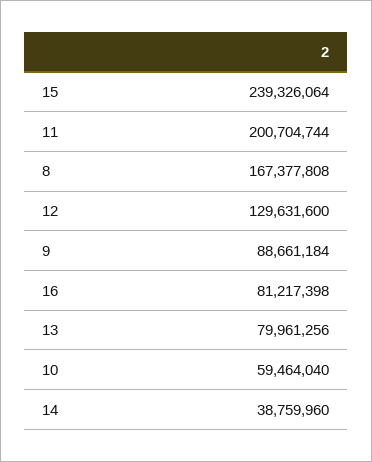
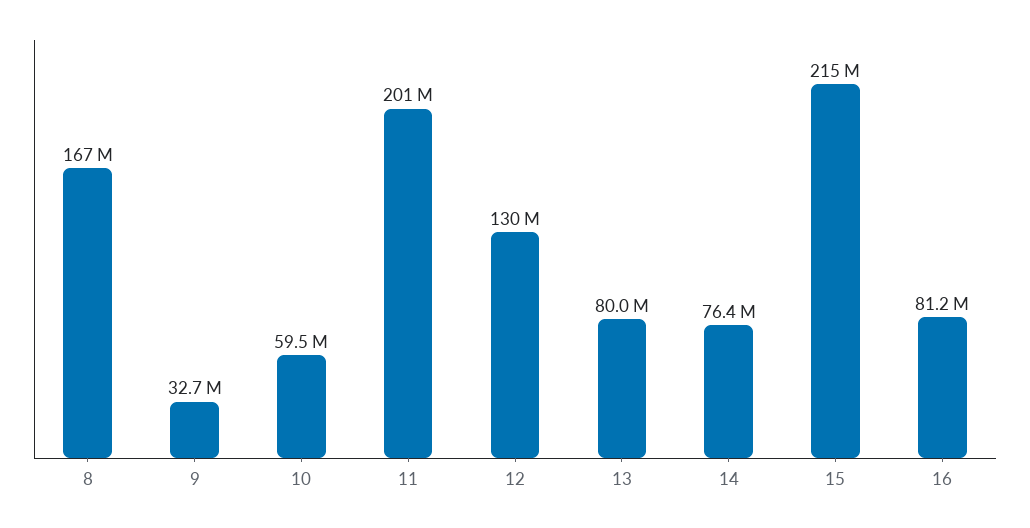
  {
-   "15": 239326064,
+   "15": 215000000,
    "11": 200704744,
    "8": 167377808,
    "12": 129631600,
-   "9": 88661184,
+   "9": 32700000,
    "16": 81217398,
    "13": 79961256,
    "10": 59464040,
-   "14": 38759960
+   "14": 76400000
  }

